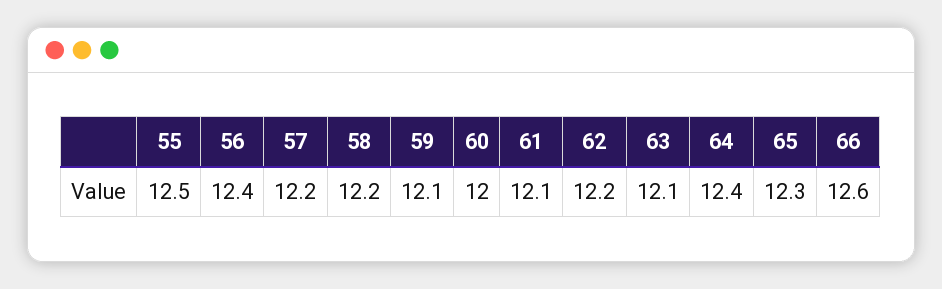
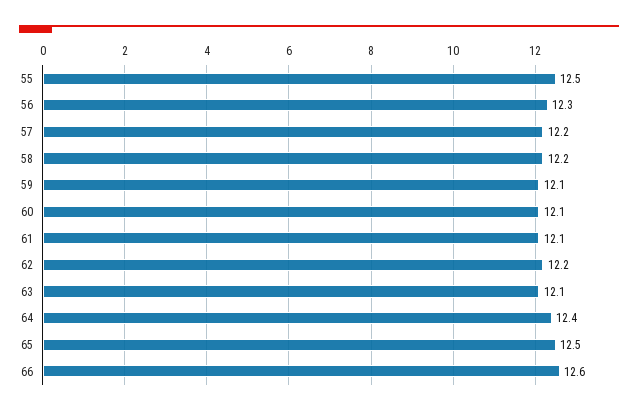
  {
    "55": 12.5,
-   "56": 12.4,
+   "56": 12.3,
    "57": 12.2,
    "58": 12.2,
    "59": 12.1,
-   "60": 12,
+   "60": 12.1,
    "61": 12.1,
    "62": 12.2,
    "63": 12.1,
    "64": 12.4,
-   "65": 12.3,
+   "65": 12.5,
    "66": 12.6
  }

